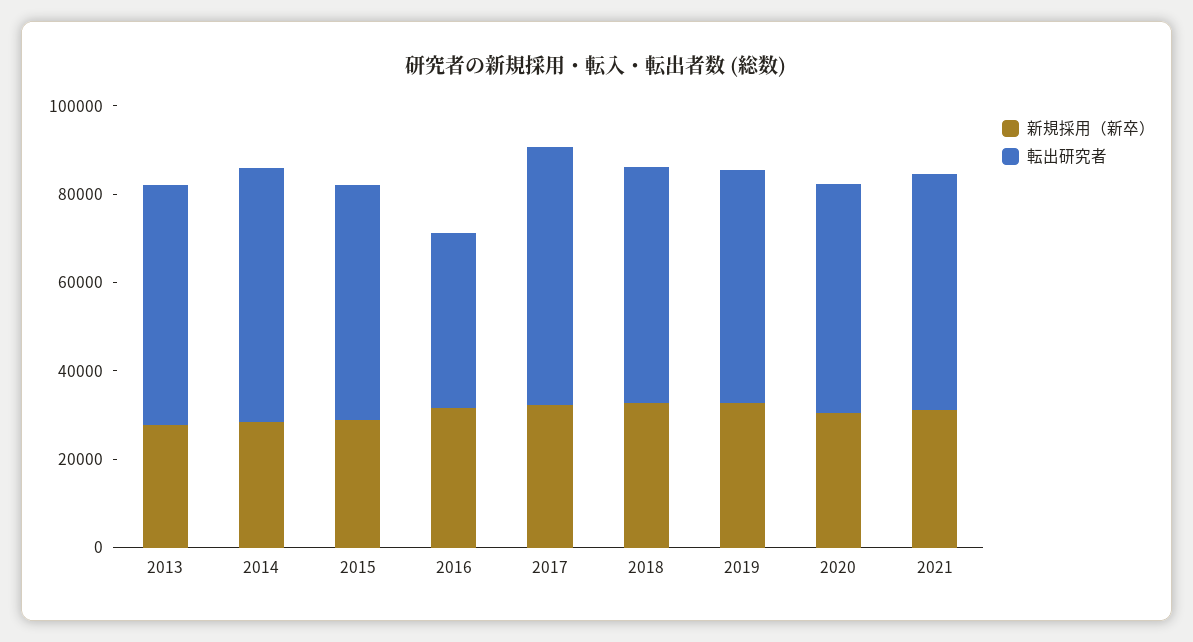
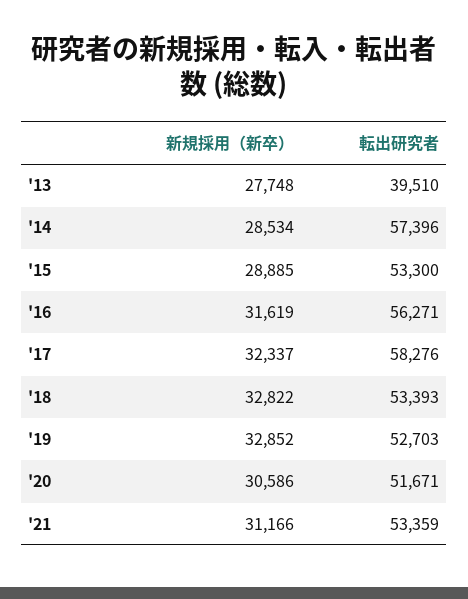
  {
    "新規採用（新卒）": {
      "2013": 27748,
      "2014": 28534,
      "2015": 28885,
      "2016": 31619,
      "2017": 32337,
      "2018": 32822,
      "2019": 32852,
      "2020": 30586,
      "2021": 31166
    },
    "転出研究者": {
-     "2013": 55000,
+     "2013": 39510,
      "2014": 57396,
      "2015": 53300,
-     "2016": 40000,
+     "2016": 56271,
      "2017": 58276,
      "2018": 53393,
      "2019": 52703,
      "2020": 51671,
      "2021": 53359
    }
  }

